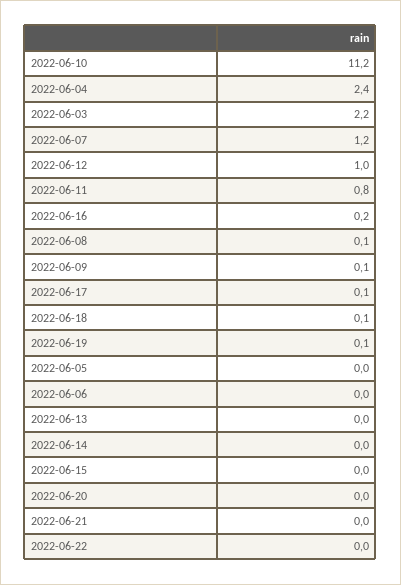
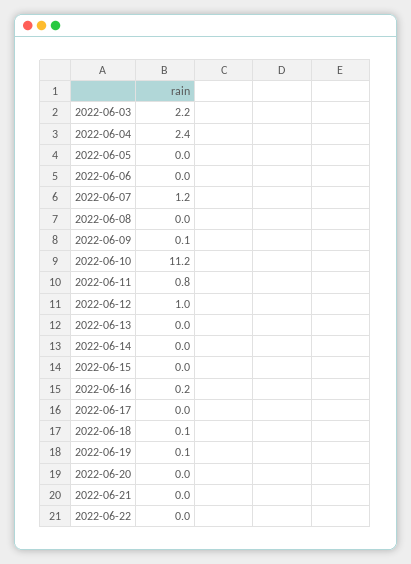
  {
    "2022-06-10": 11.2,
    "2022-06-04": 2.4,
    "2022-06-03": 2.2,
    "2022-06-07": 1.2,
    "2022-06-12": 1,
    "2022-06-11": 0.8,
    "2022-06-16": 0.2,
-   "2022-06-08": 0.1,
+   "2022-06-08": 0,
    "2022-06-09": 0.1,
-   "2022-06-17": 0.1,
+   "2022-06-17": 0,
    "2022-06-18": 0.1,
    "2022-06-19": 0.1,
    "2022-06-05": 0,
    "2022-06-06": 0,
    "2022-06-13": 0,
    "2022-06-14": 0,
    "2022-06-15": 0,
    "2022-06-20": 0,
    "2022-06-21": 0,
    "2022-06-22": 0
  }

